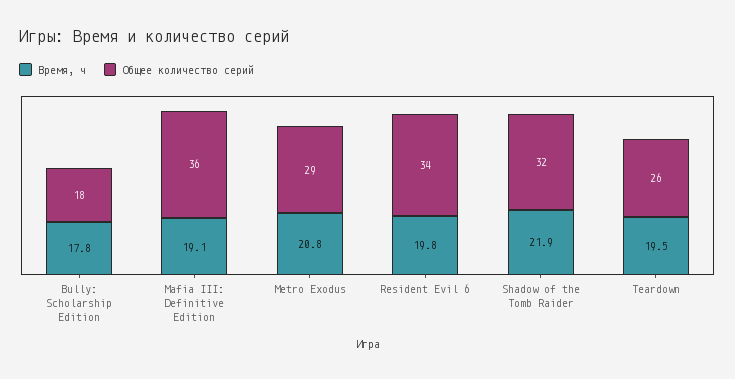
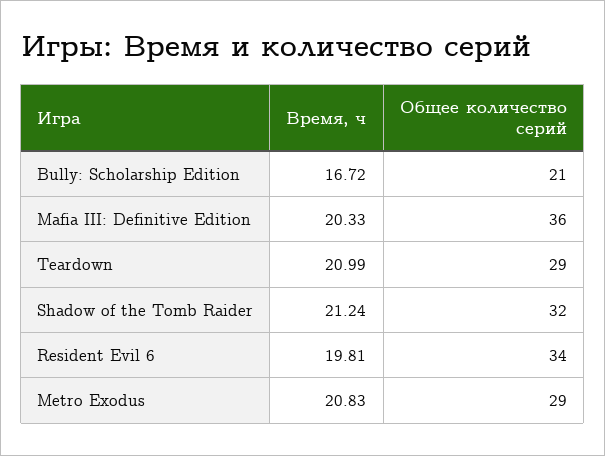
  {
    "Время, ч": {
-     "Bully: Scholarship Edition": 17.8,
+     "Bully: Scholarship Edition": 16.72,
-     "Mafia III: Definitive Edition": 19.1,
+     "Mafia III: Definitive Edition": 20.33,
      "Metro Exodus": 20.83,
      "Resident Evil 6": 19.81,
-     "Shadow of the Tomb Raider": 21.9,
+     "Shadow of the Tomb Raider": 21.24,
-     "Teardown": 19.5
+     "Teardown": 20.99
    },
    "Общее количество серий": {
-     "Bully: Scholarship Edition": 18,
+     "Bully: Scholarship Edition": 21,
      "Mafia III: Definitive Edition": 36,
      "Metro Exodus": 29,
      "Resident Evil 6": 34,
      "Shadow of the Tomb Raider": 32,
-     "Teardown": 26
+     "Teardown": 29
    }
  }

